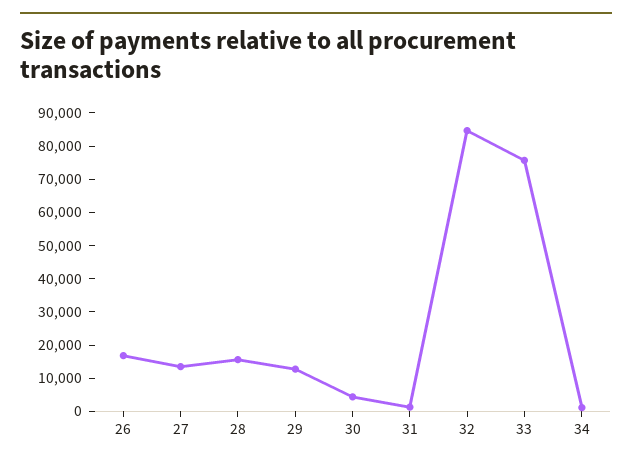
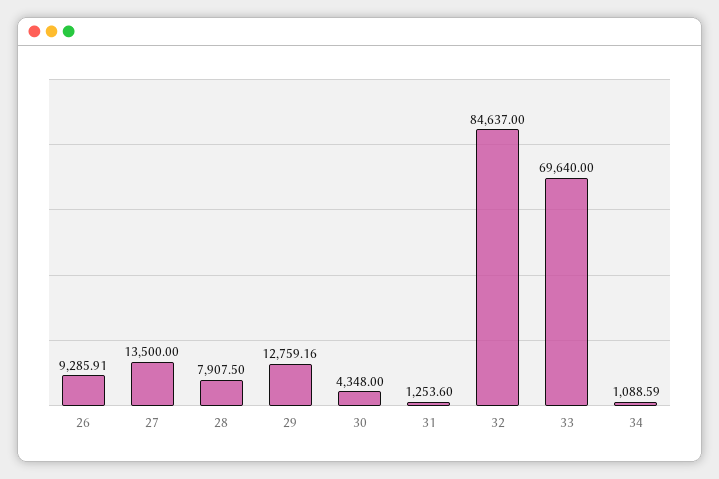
  {
-   "26": 17500,
+   "26": 9285.91,
    "27": 13500,
-   "28": 15000,
+   "28": 7907.5,
    "29": 12759.16,
    "30": 4348,
    "31": 1253.6,
    "32": 84637,
-   "33": 75000,
+   "33": 69640,
    "34": 1088.59
  }

